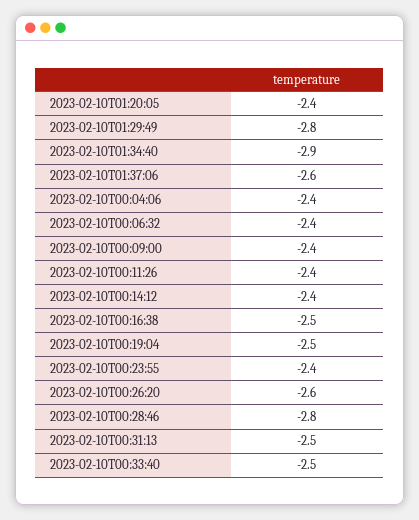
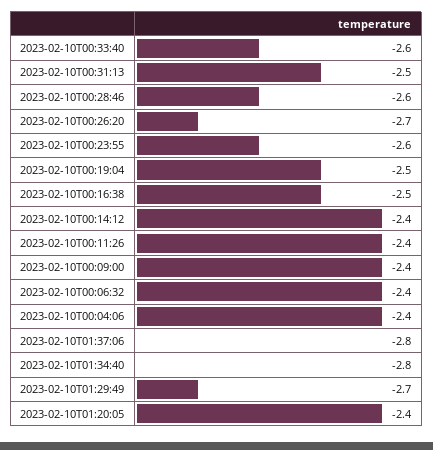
  {
    "2023-02-10T01:20:05": -2.4,
-   "2023-02-10T01:29:49": -2.8,
+   "2023-02-10T01:29:49": -2.7,
-   "2023-02-10T01:34:40": -2.9,
+   "2023-02-10T01:34:40": -2.8,
-   "2023-02-10T01:37:06": -2.6,
+   "2023-02-10T01:37:06": -2.8,
    "2023-02-10T00:04:06": -2.4,
    "2023-02-10T00:06:32": -2.4,
    "2023-02-10T00:09:00": -2.4,
    "2023-02-10T00:11:26": -2.4,
    "2023-02-10T00:14:12": -2.4,
    "2023-02-10T00:16:38": -2.5,
    "2023-02-10T00:19:04": -2.5,
-   "2023-02-10T00:23:55": -2.4,
+   "2023-02-10T00:23:55": -2.6,
-   "2023-02-10T00:26:20": -2.6,
+   "2023-02-10T00:26:20": -2.7,
-   "2023-02-10T00:28:46": -2.8,
+   "2023-02-10T00:28:46": -2.6,
    "2023-02-10T00:31:13": -2.5,
-   "2023-02-10T00:33:40": -2.5
+   "2023-02-10T00:33:40": -2.6
  }

